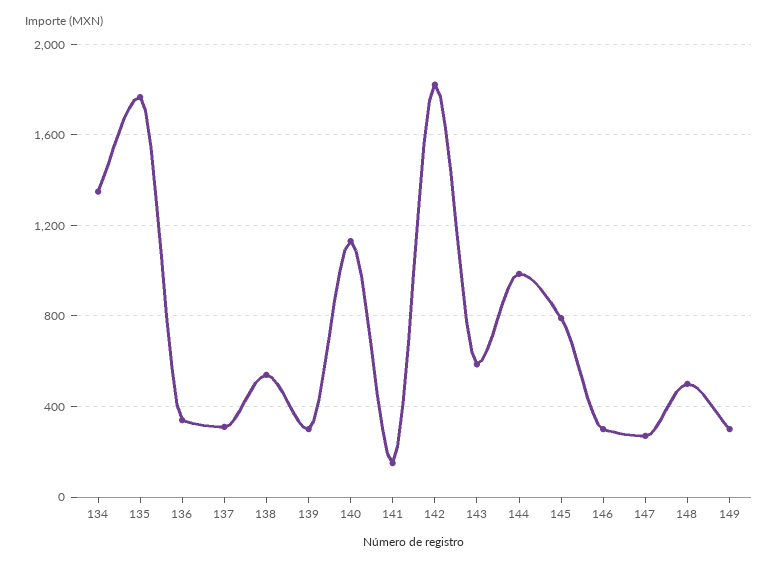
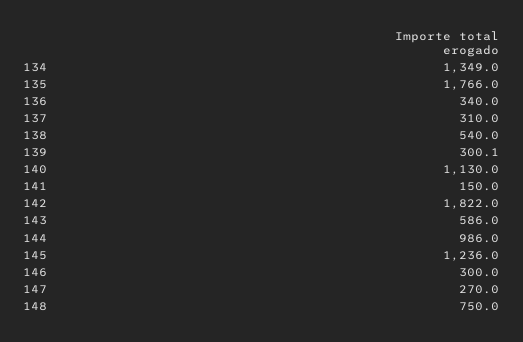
  {
    "134": 1349,
    "135": 1766,
    "136": 340,
    "137": 310,
    "138": 540,
    "139": 300.1,
    "140": 1130,
    "141": 150,
    "142": 1822,
    "143": 586,
    "144": 986,
-   "145": 800,
+   "145": 1236,
    "146": 300,
    "147": 270,
-   "148": 500,
+   "148": 750
-   "149": 300
  }

